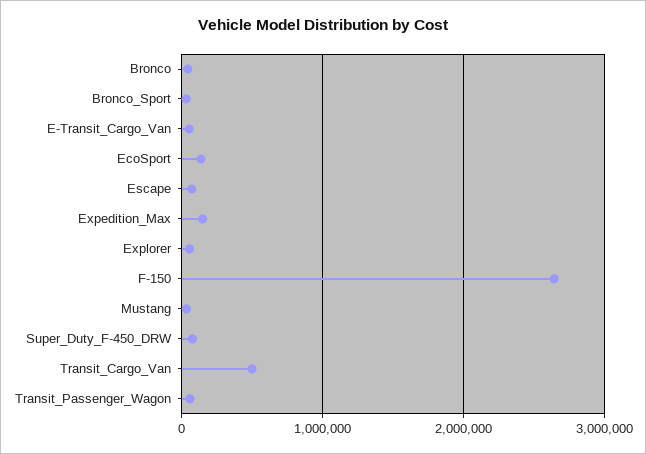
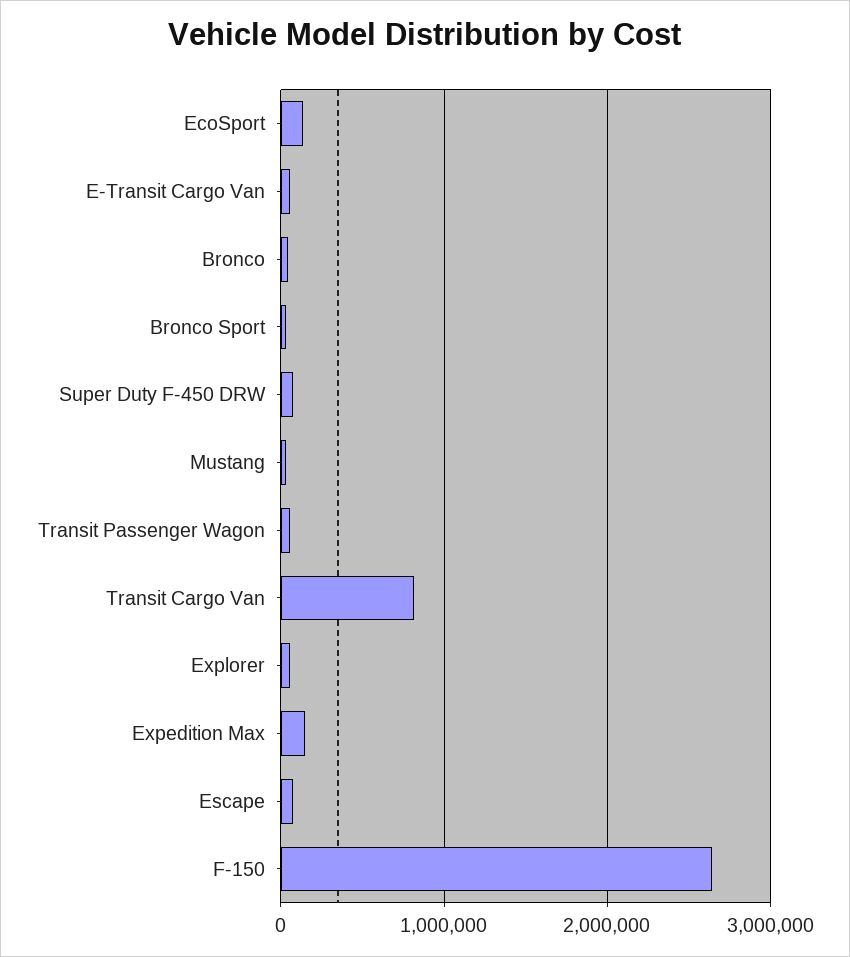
  {
    "Bronco": 0,
    "Bronco_Sport": 0,
    "E-Transit_Cargo_Van": 100000,
    "EcoSport": 100000,
    "Escape": 100000,
    "Expedition_Max": 200000,
    "Explorer": 100000,
    "F-150": 2600000,
    "Mustang": 0,
    "Super_Duty_F-450_DRW": 100000,
-   "Transit_Cargo_Van": 500000,
+   "Transit_Cargo_Van": 800000,
    "Transit_Passenger_Wagon": 100000
  }

